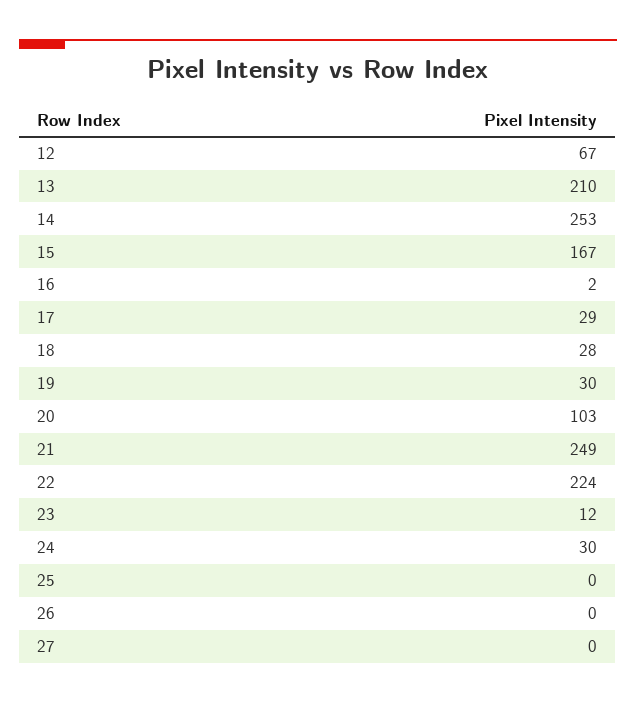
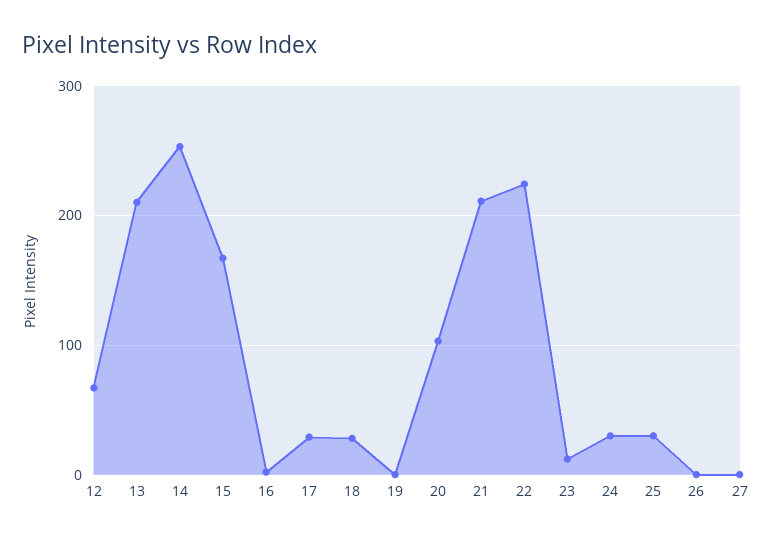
  {
    "12": 67,
    "13": 210,
    "14": 253,
    "15": 167,
    "16": 2,
    "17": 29,
    "18": 28,
-   "19": 30,
+   "19": 0,
    "20": 103,
-   "21": 249,
+   "21": 210,
    "22": 224,
    "23": 12,
    "24": 30,
-   "25": 0,
+   "25": 30,
    "26": 0,
    "27": 0
  }

